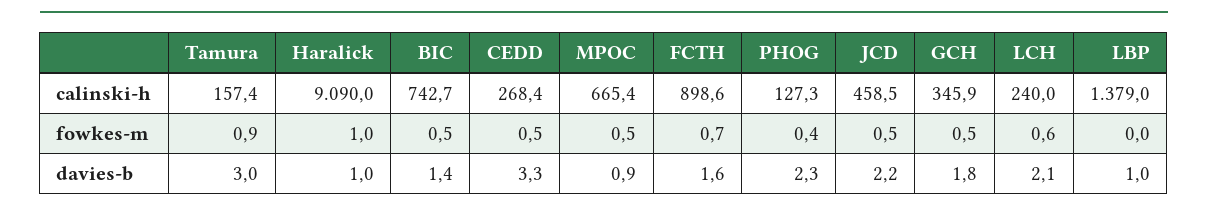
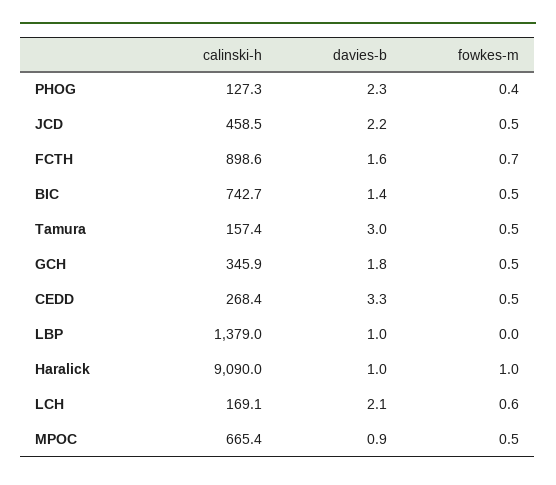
  {
    "Tamura": {
      "calinski-h": 157.4,
-     "fowkes-m": 0.9,
+     "fowkes-m": 0.5,
      "davies-b": 3
    },
    "Haralick": {
      "calinski-h": 9090,
      "fowkes-m": 1,
      "davies-b": 1
    },
    "BIC": {
      "calinski-h": 742.7,
      "fowkes-m": 0.5,
      "davies-b": 1.4
    },
    "CEDD": {
      "calinski-h": 268.4,
      "fowkes-m": 0.5,
      "davies-b": 3.3
    },
    "MPOC": {
      "calinski-h": 665.4,
      "fowkes-m": 0.5,
      "davies-b": 0.9
    },
    "FCTH": {
      "calinski-h": 898.6,
      "fowkes-m": 0.7,
      "davies-b": 1.6
    },
    "PHOG": {
      "calinski-h": 127.3,
      "fowkes-m": 0.4,
      "davies-b": 2.3
    },
    "JCD": {
      "calinski-h": 458.5,
      "fowkes-m": 0.5,
      "davies-b": 2.2
    },
    "GCH": {
      "calinski-h": 345.9,
      "fowkes-m": 0.5,
      "davies-b": 1.8
    },
    "LCH": {
-     "calinski-h": 240,
+     "calinski-h": 169.1,
      "fowkes-m": 0.6,
      "davies-b": 2.1
    },
    "LBP": {
      "calinski-h": 1379,
      "fowkes-m": 0,
      "davies-b": 1
    }
  }

